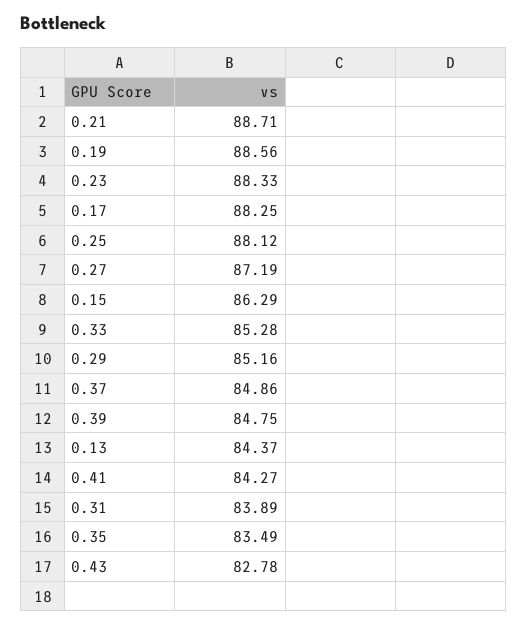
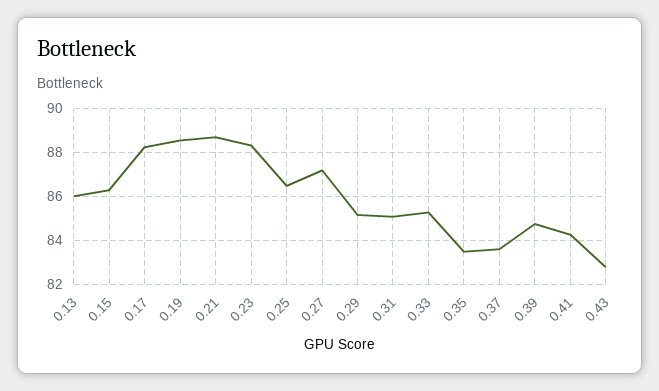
  {
    "0.21": 88.71,
    "0.19": 88.56,
    "0.23": 88.33,
    "0.17": 88.25,
-   "0.25": 88.12,
+   "0.25": 86.5,
    "0.27": 87.19,
    "0.15": 86.29,
    "0.33": 85.28,
    "0.29": 85.16,
-   "0.37": 84.86,
+   "0.37": 83.5,
    "0.39": 84.75,
-   "0.13": 84.37,
+   "0.13": 86,
    "0.41": 84.27,
-   "0.31": 83.89,
+   "0.31": 85,
    "0.35": 83.49,
    "0.43": 82.78
  }

